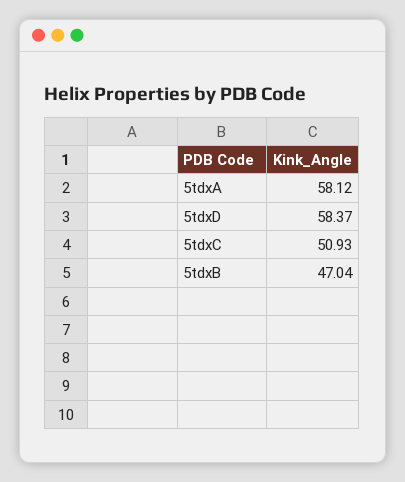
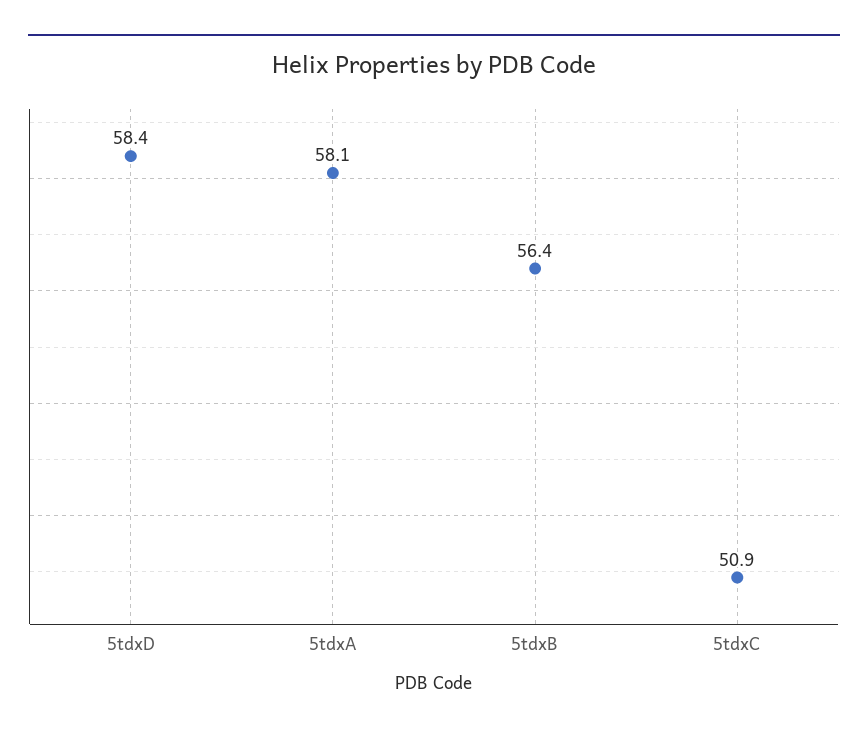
  {
    "5tdxA": 58.12,
    "5tdxD": 58.37,
    "5tdxC": 50.93,
-   "5tdxB": 47.04
+   "5tdxB": 56.4
  }

